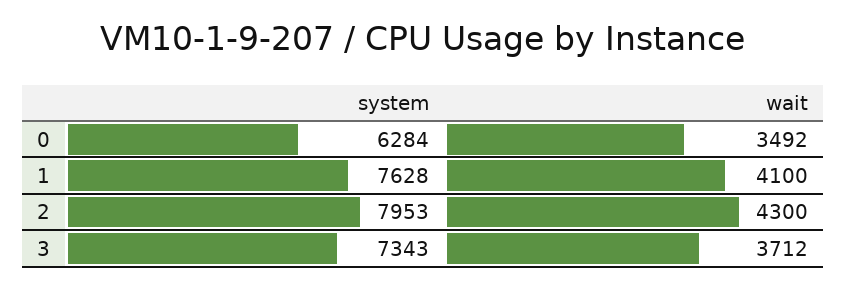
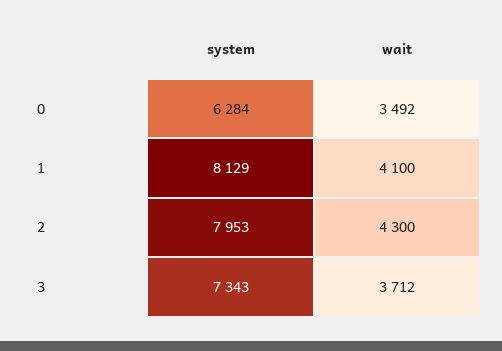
  {
    "system": {
      "0": 6284,
-     "1": 7628,
+     "1": 8129,
      "2": 7953,
      "3": 7343
    },
    "wait": {
      "0": 3492,
      "1": 4100,
      "2": 4300,
      "3": 3712
    }
  }

